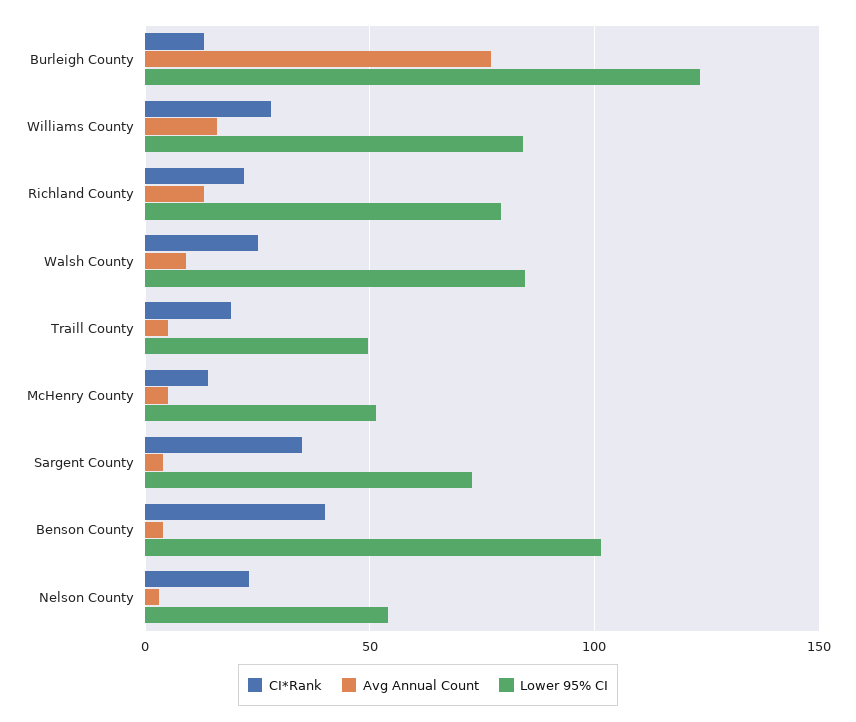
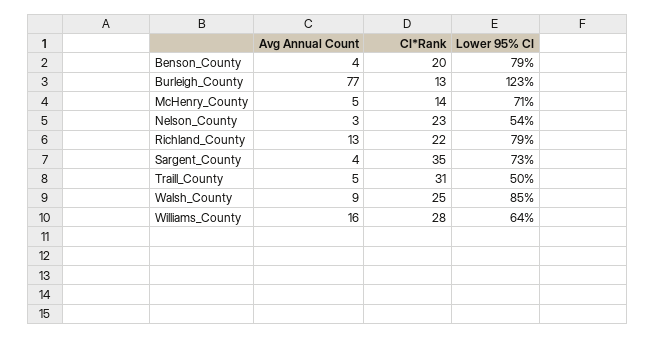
  {
    "CI*Rank": {
      "Burleigh County": 13,
      "Williams County": 28,
      "Richland County": 22,
      "Walsh County": 25,
-     "Traill County": 20,
+     "Traill County": 31,
      "McHenry County": 14,
      "Sargent County": 35,
-     "Benson County": 40,
+     "Benson County": 20,
      "Nelson County": 23
    },
    "Avg Annual Count": {
      "Burleigh County": 77,
      "Williams County": 16,
      "Richland County": 13,
      "Walsh County": 9,
      "Traill County": 5,
      "McHenry County": 5,
      "Sargent County": 4,
      "Benson County": 4,
      "Nelson County": 3
    },
    "Lower 95% CI": {
      "Burleigh County": 123,
-     "Williams County": 85,
+     "Williams County": 64,
      "Richland County": 79,
      "Walsh County": 85,
      "Traill County": 50,
-     "McHenry County": 50,
+     "McHenry County": 71,
      "Sargent County": 73,
-     "Benson County": 100,
+     "Benson County": 79,
      "Nelson County": 54
    }
  }

